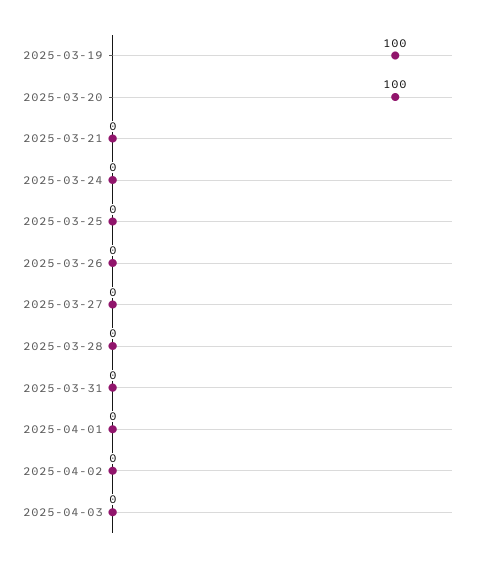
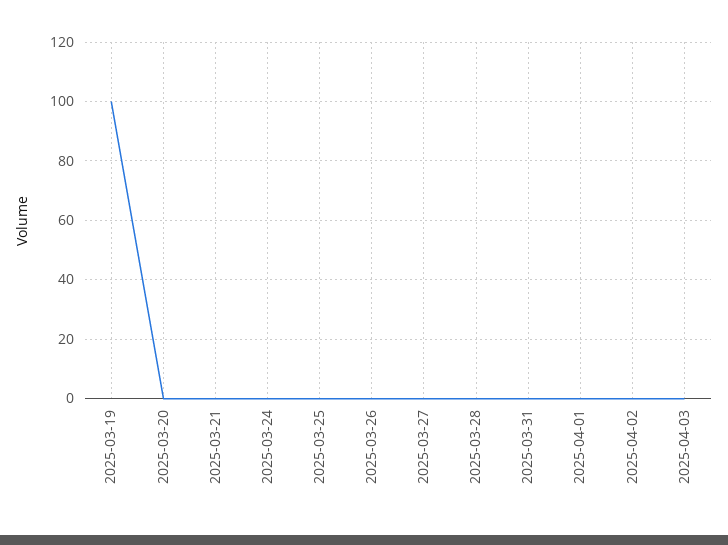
  {
    "2025-03-19": 100,
-   "2025-03-20": 100,
+   "2025-03-20": 0,
    "2025-03-21": 0,
    "2025-03-24": 0,
    "2025-03-25": 0,
    "2025-03-26": 0,
    "2025-03-27": 0,
    "2025-03-28": 0,
    "2025-03-31": 0,
    "2025-04-01": 0,
    "2025-04-02": 0,
    "2025-04-03": 0
  }

